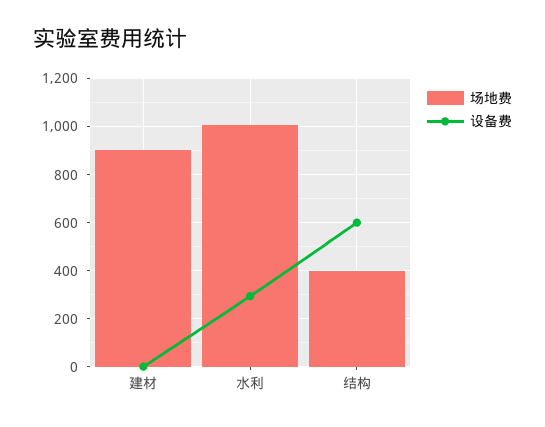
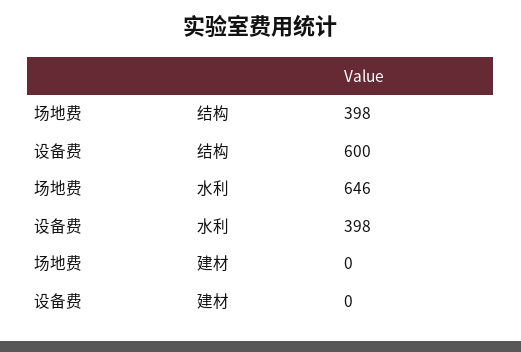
  {
    "场地费": {
-     "建材": 900,
+     "建材": 0,
-     "水利": 1000,
+     "水利": 646,
      "结构": 398
    },
    "设备费": {
      "建材": 0,
-     "水利": 300,
+     "水利": 398,
      "结构": 600
    }
  }

